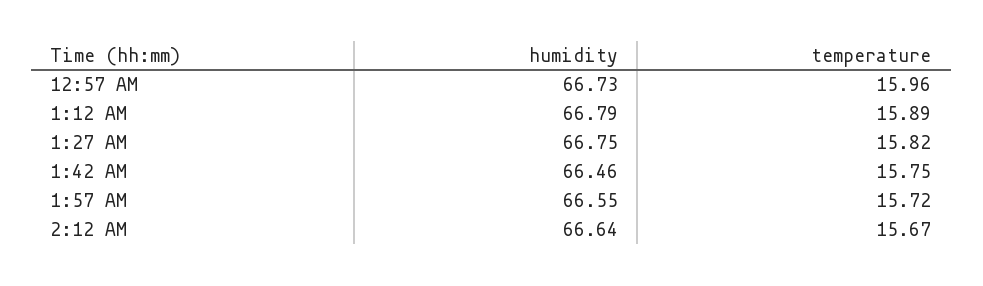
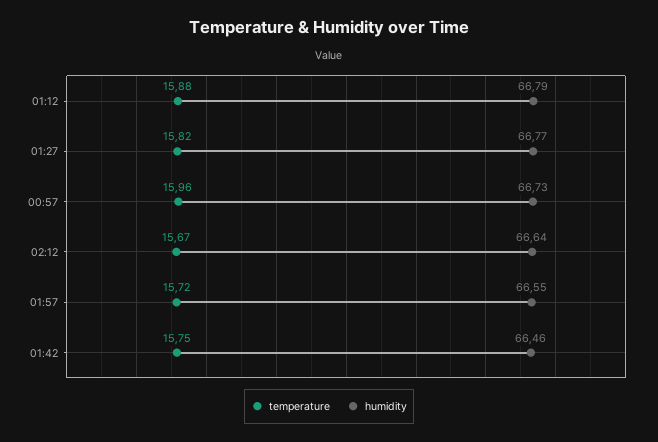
  {
    "humidity": {
      "12:57 AM": 66.73,
      "1:12 AM": 66.79,
-     "1:27 AM": 66.75,
+     "1:27 AM": 66.77,
      "1:42 AM": 66.46,
      "1:57 AM": 66.55,
      "2:12 AM": 66.64
    },
    "temperature": {
      "12:57 AM": 15.96,
-     "1:12 AM": 15.89,
+     "1:12 AM": 15.88,
      "1:27 AM": 15.82,
      "1:42 AM": 15.75,
      "1:57 AM": 15.72,
      "2:12 AM": 15.67
    }
  }

